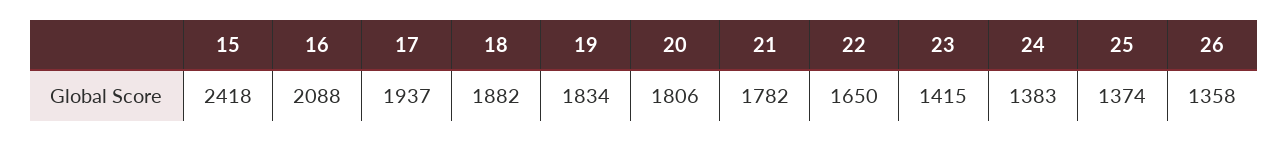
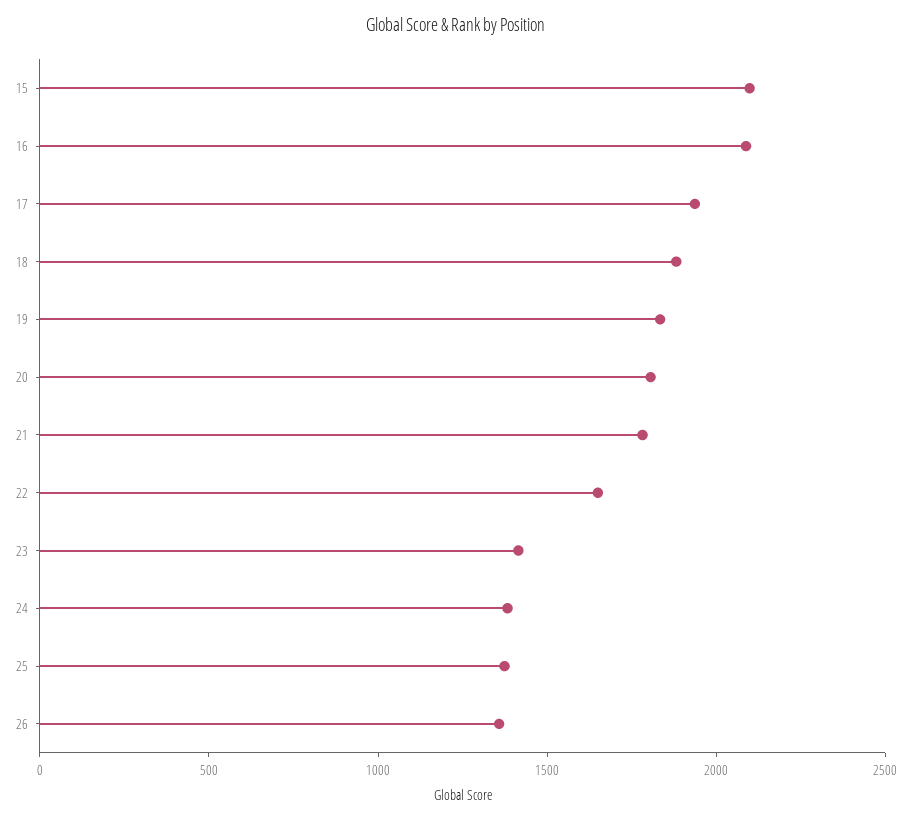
  {
-   "15": 2418,
+   "15": 2100,
    "16": 2088,
    "17": 1937,
    "18": 1882,
    "19": 1834,
    "20": 1806,
    "21": 1782,
    "22": 1650,
    "23": 1415,
    "24": 1383,
    "25": 1374,
    "26": 1358
  }

